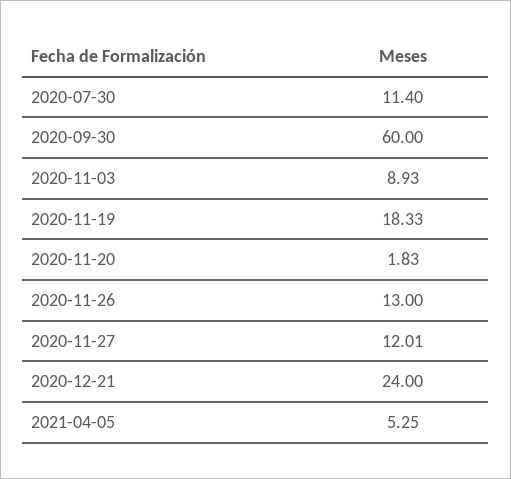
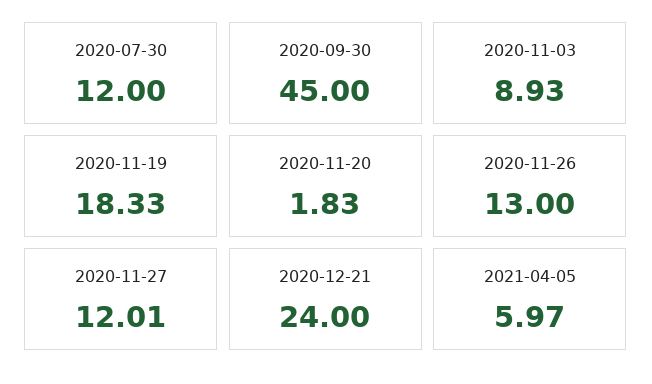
  {
-   "2020-07-30": 11.4,
+   "2020-07-30": 12,
-   "2020-09-30": 60,
+   "2020-09-30": 45,
    "2020-11-03": 8.93,
    "2020-11-19": 18.33,
    "2020-11-20": 1.83,
    "2020-11-26": 13,
    "2020-11-27": 12.01,
    "2020-12-21": 24,
-   "2021-04-05": 5.25
+   "2021-04-05": 5.97
  }

